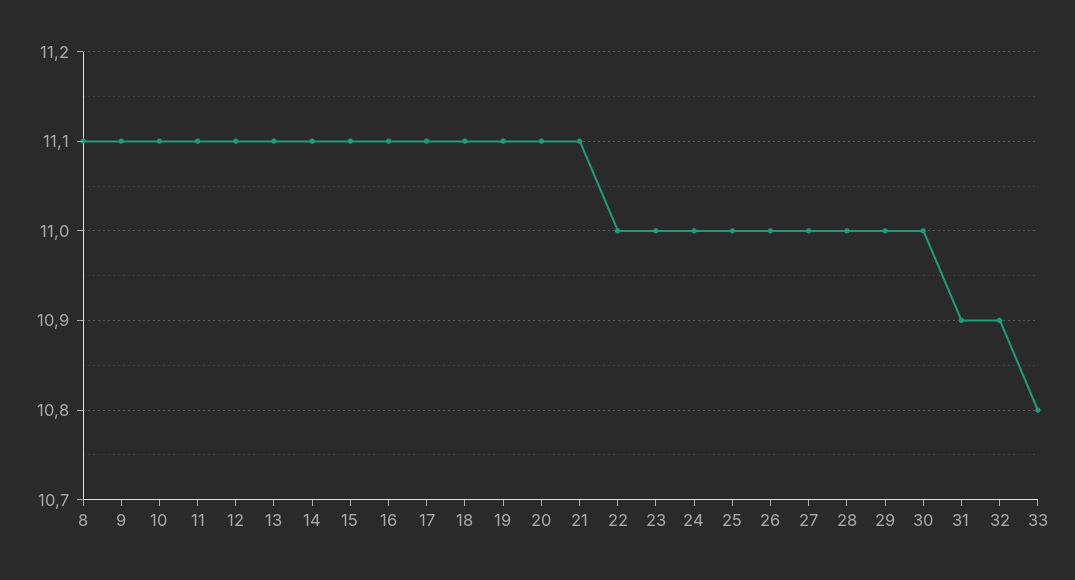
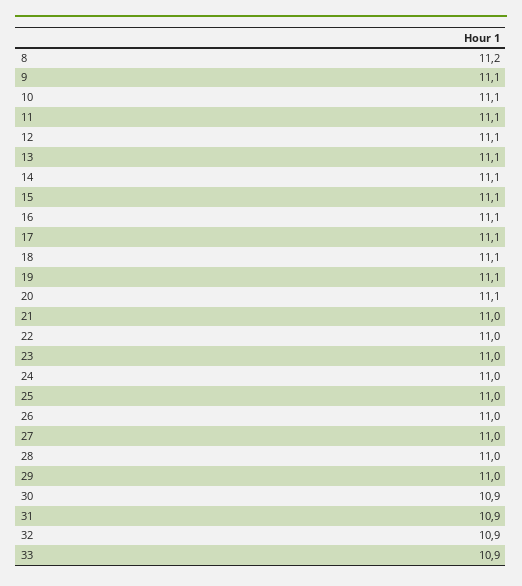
  {
-   "8": 11.1,
+   "8": 11.2,
    "9": 11.1,
    "10": 11.1,
    "11": 11.1,
    "12": 11.1,
    "13": 11.1,
    "14": 11.1,
    "15": 11.1,
    "16": 11.1,
    "17": 11.1,
    "18": 11.1,
    "19": 11.1,
    "20": 11.1,
-   "21": 11.1,
+   "21": 11,
    "22": 11,
    "23": 11,
    "24": 11,
    "25": 11,
    "26": 11,
    "27": 11,
    "28": 11,
    "29": 11,
-   "30": 11,
+   "30": 10.9,
    "31": 10.9,
    "32": 10.9,
-   "33": 10.8
+   "33": 10.9
  }

